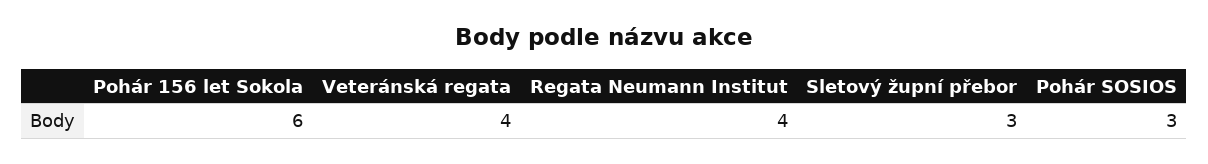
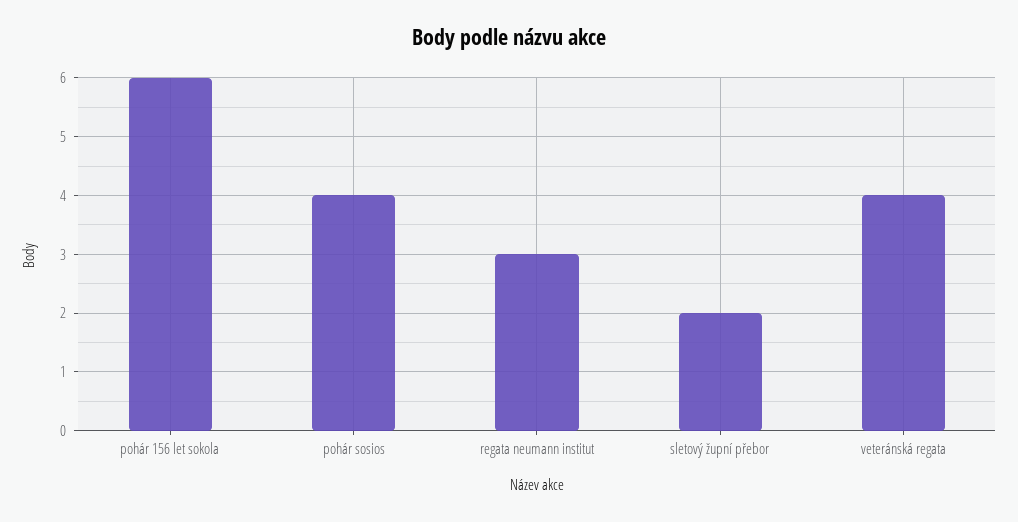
  {
    "Pohár 156 let Sokola": 6,
    "Veteránská regata": 4,
-   "Regata Neumann Institut": 4,
+   "Regata Neumann Institut": 3,
-   "Sletový župní přebor": 3,
+   "Sletový župní přebor": 2,
-   "Pohár SOSIOS": 3
+   "Pohár SOSIOS": 4
  }

